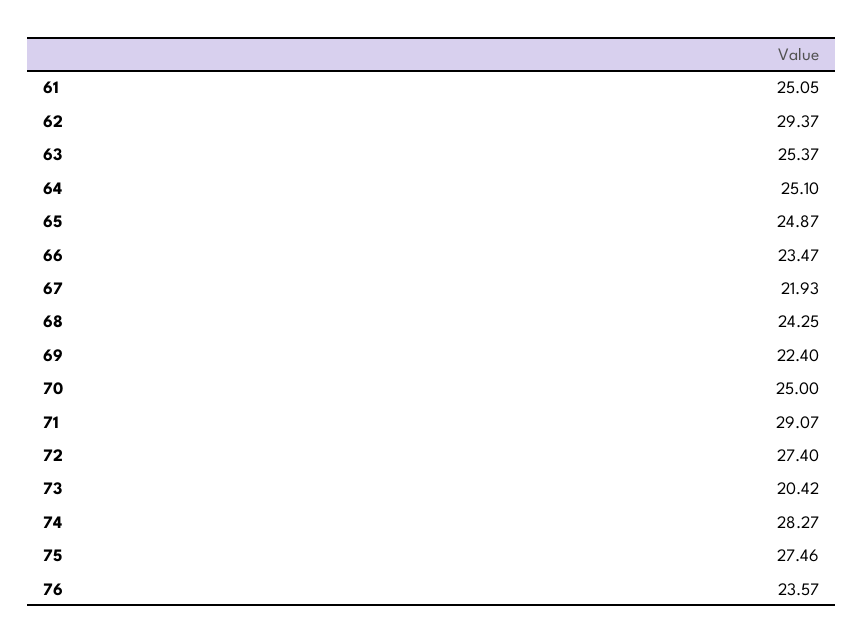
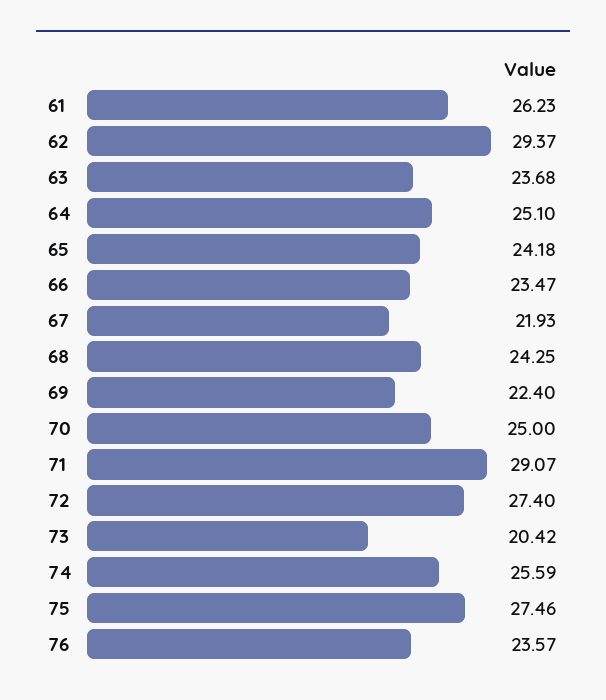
  {
-   "61": 25.05,
+   "61": 26.23,
    "62": 29.37,
-   "63": 25.37,
+   "63": 23.68,
    "64": 25.1,
-   "65": 24.87,
+   "65": 24.18,
    "66": 23.47,
    "67": 21.93,
    "68": 24.25,
    "69": 22.4,
    "70": 25,
    "71": 29.07,
    "72": 27.4,
    "73": 20.42,
-   "74": 28.27,
+   "74": 25.59,
    "75": 27.46,
    "76": 23.57
  }

